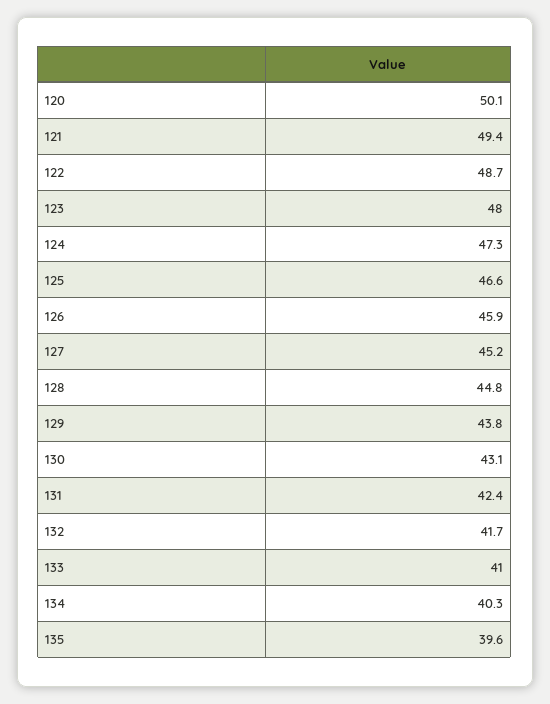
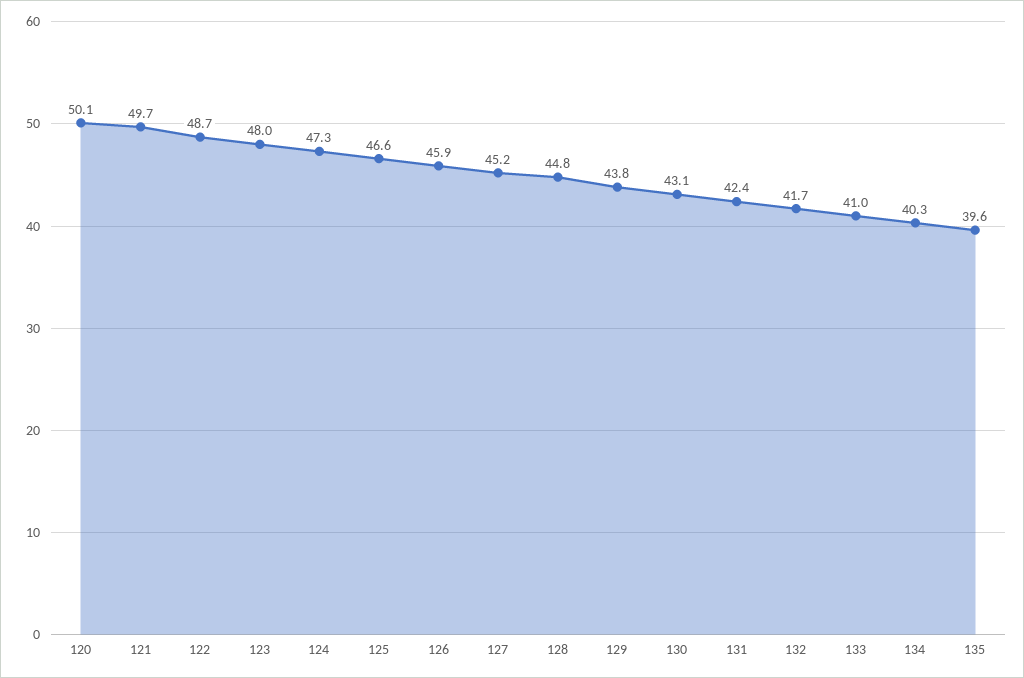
  {
    "120": 50.1,
-   "121": 49.4,
+   "121": 49.7,
    "122": 48.7,
    "123": 48,
    "124": 47.3,
    "125": 46.6,
    "126": 45.9,
    "127": 45.2,
    "128": 44.8,
    "129": 43.8,
    "130": 43.1,
    "131": 42.4,
    "132": 41.7,
    "133": 41,
    "134": 40.3,
    "135": 39.6
  }

